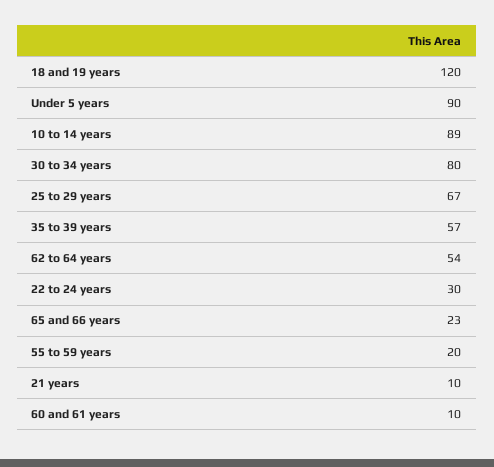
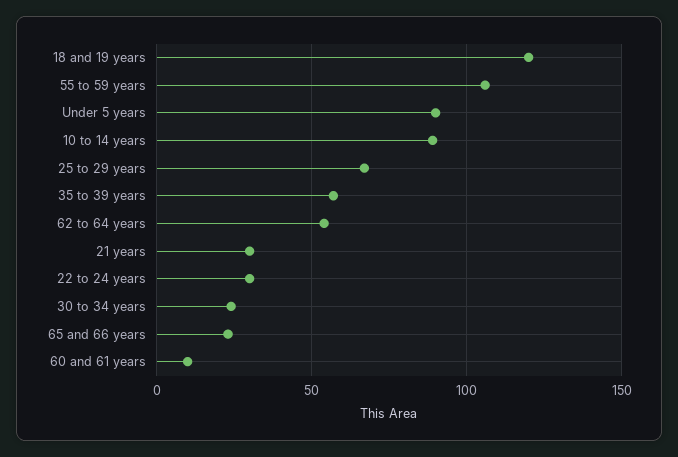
  {
    "18 and 19 years": 120,
    "Under 5 years": 90,
    "10 to 14 years": 89,
-   "30 to 34 years": 80,
+   "30 to 34 years": 25,
    "25 to 29 years": 67,
    "35 to 39 years": 57,
    "62 to 64 years": 54,
    "22 to 24 years": 30,
    "65 and 66 years": 23,
-   "55 to 59 years": 20,
+   "55 to 59 years": 105,
-   "21 years": 10,
+   "21 years": 30,
    "60 and 61 years": 10
  }

